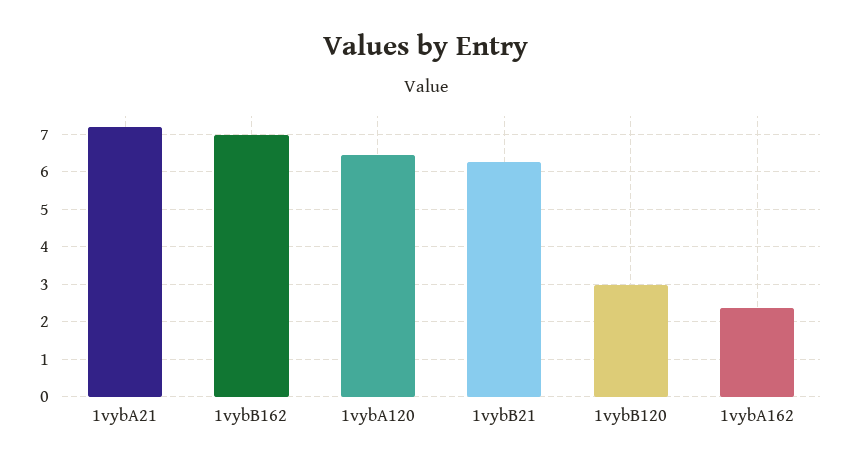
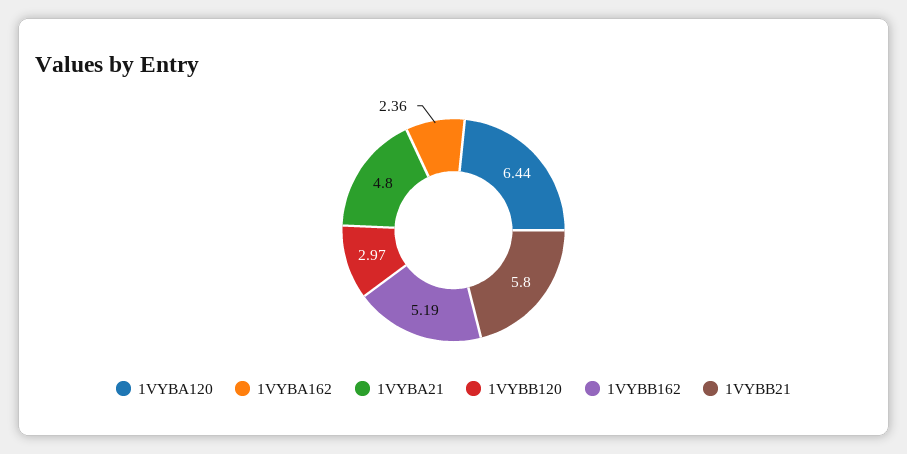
  {
-   "1vybA21": 7.2,
+   "1vybA21": 4.8,
-   "1vybB162": 7,
+   "1vybB162": 5.19,
    "1vybA120": 6.44,
-   "1vybB21": 6.2,
+   "1vybB21": 5.8,
    "1vybB120": 2.97,
    "1vybA162": 2.36
  }

